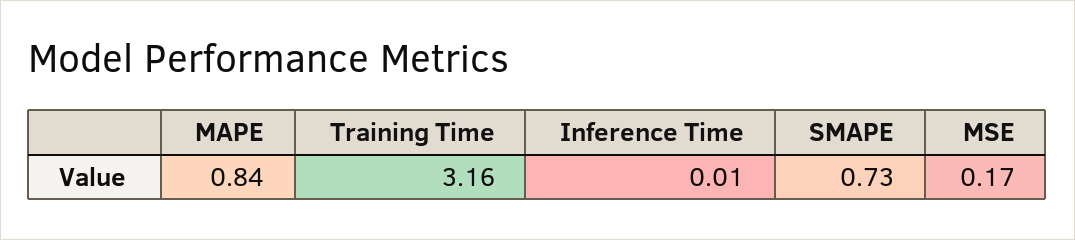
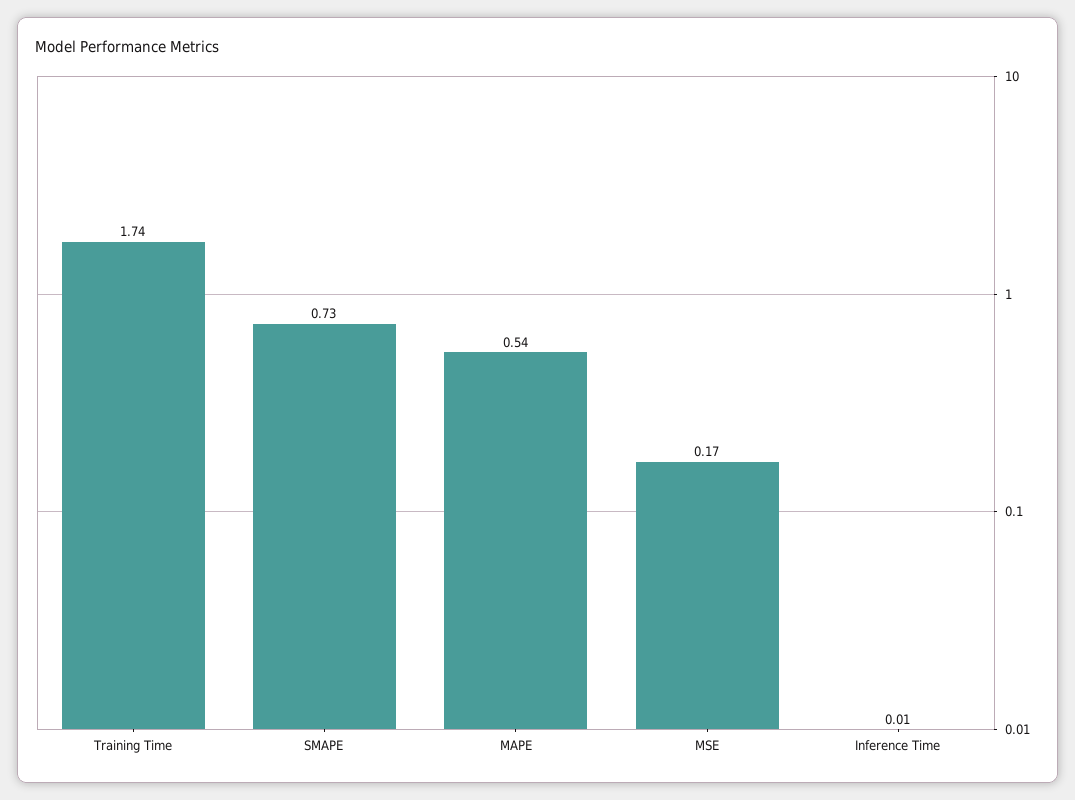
  {
-   "MAPE": 0.84,
+   "MAPE": 0.54,
-   "Training Time": 3.16,
+   "Training Time": 1.74,
    "Inference Time": 0.01,
    "SMAPE": 0.73,
    "MSE": 0.17
  }

